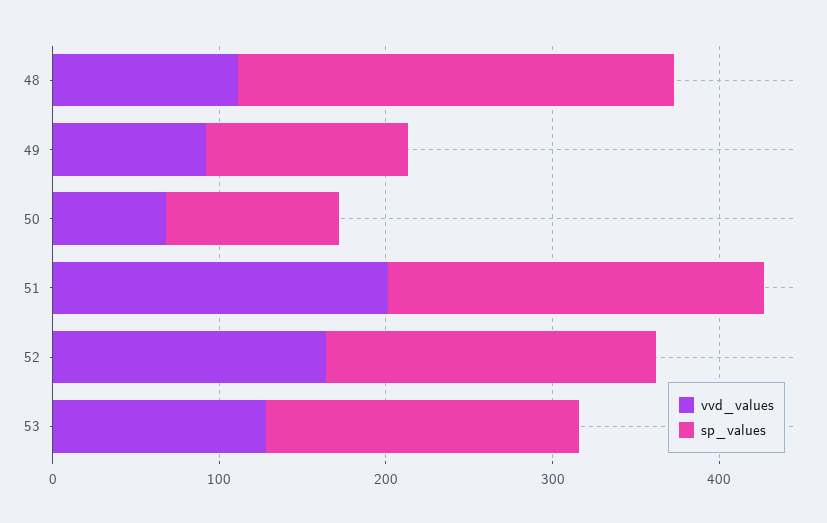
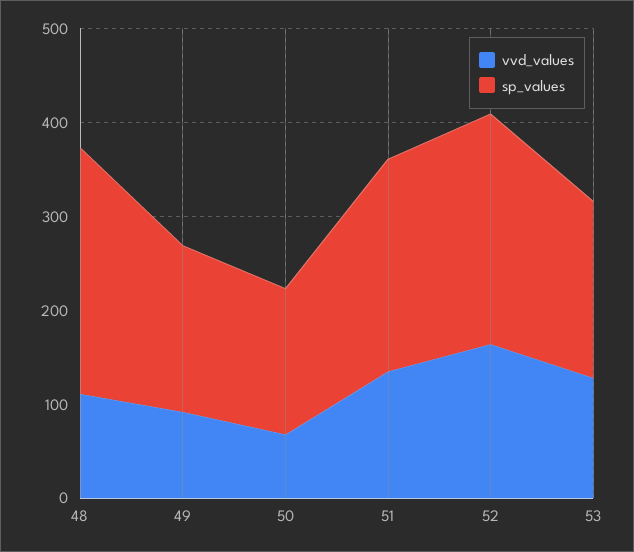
  {
    "vvd_values": {
      "48": 120,
      "49": 100,
      "50": 60,
-     "51": 200,
+     "51": 140,
      "52": 160,
      "53": 120
    },
    "sp_values": {
      "48": 260,
-     "49": 120,
+     "49": 180,
-     "50": 100,
+     "50": 160,
      "51": 220,
-     "52": 200,
+     "52": 240,
      "53": 180
    }
  }

